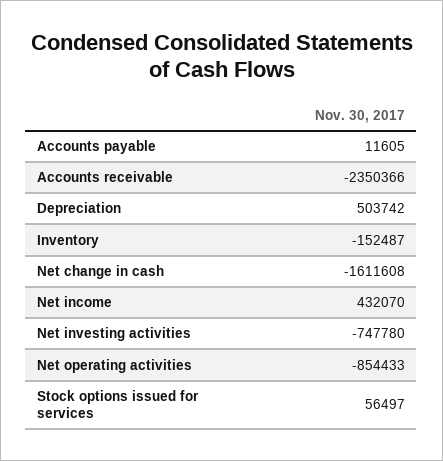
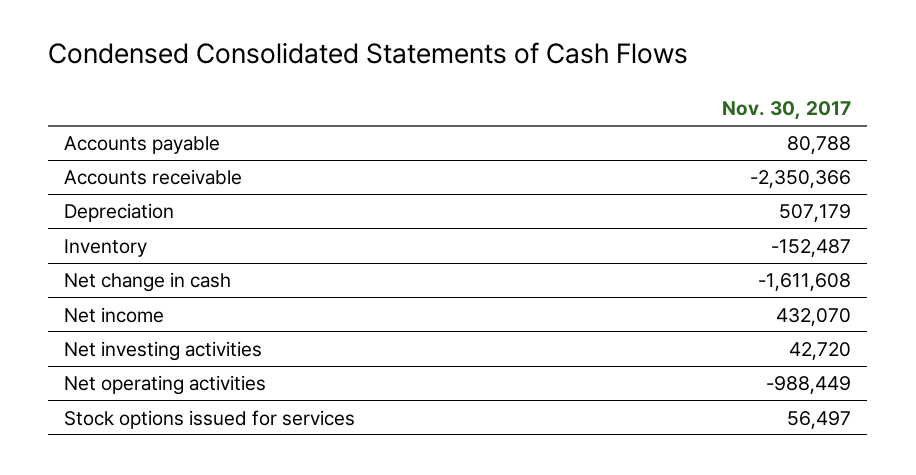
  {
-   "Accounts payable": 11605,
+   "Accounts payable": 80788,
    "Accounts receivable": -2350366,
-   "Depreciation": 503742,
+   "Depreciation": 507179,
    "Inventory": -152487,
    "Net change in cash": -1611608,
    "Net income": 432070,
-   "Net investing activities": -747780,
+   "Net investing activities": 42720,
-   "Net operating activities": -854433,
+   "Net operating activities": -988449,
    "Stock options issued for services": 56497
  }

